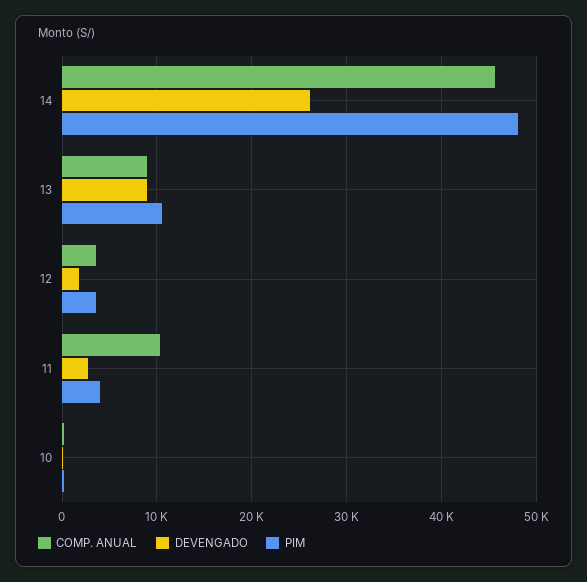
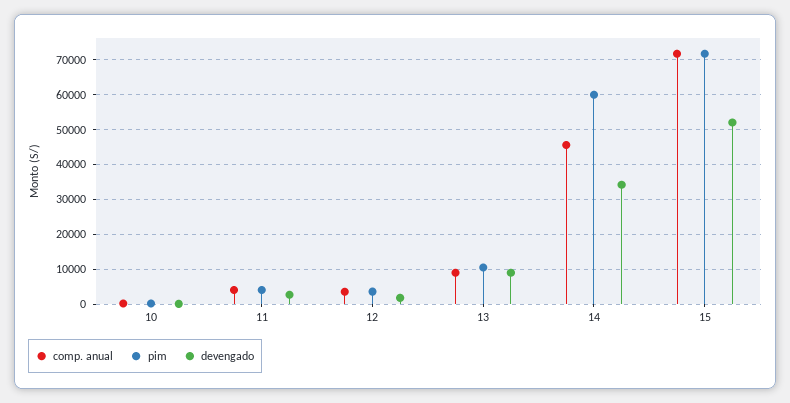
  {
    "COMP. ANUAL": {
      "14": 46000,
      "13": 9000,
      "12": 4000,
-     "11": 10000,
+     "11": 4000,
-     "10": 0
+     "10": 0,
+     "15": 72000
    },
    "DEVENGADO": {
-     "14": 26000,
+     "14": 34000,
      "13": 9000,
      "12": 2000,
      "11": 3000,
-     "10": 0
+     "10": 0,
+     "15": 52000
    },
    "PIM": {
-     "14": 48000,
+     "14": 60000,
      "13": 11000,
      "12": 4000,
      "11": 4000,
-     "10": 0
+     "10": 0,
+     "15": 72000
    }
  }

